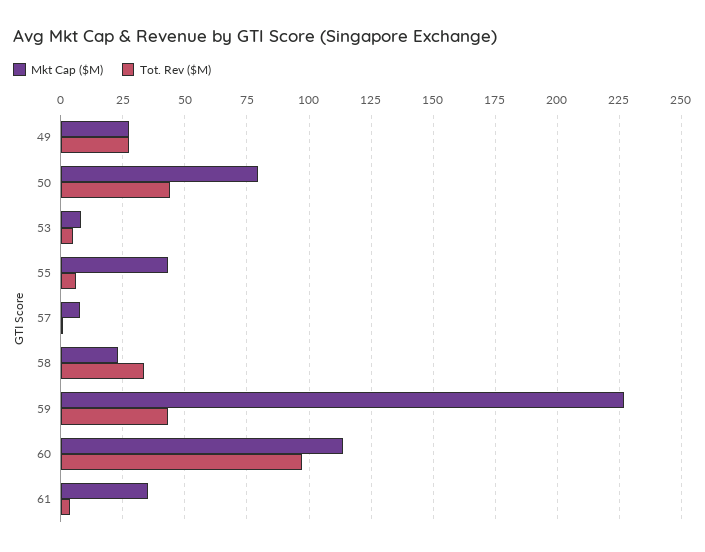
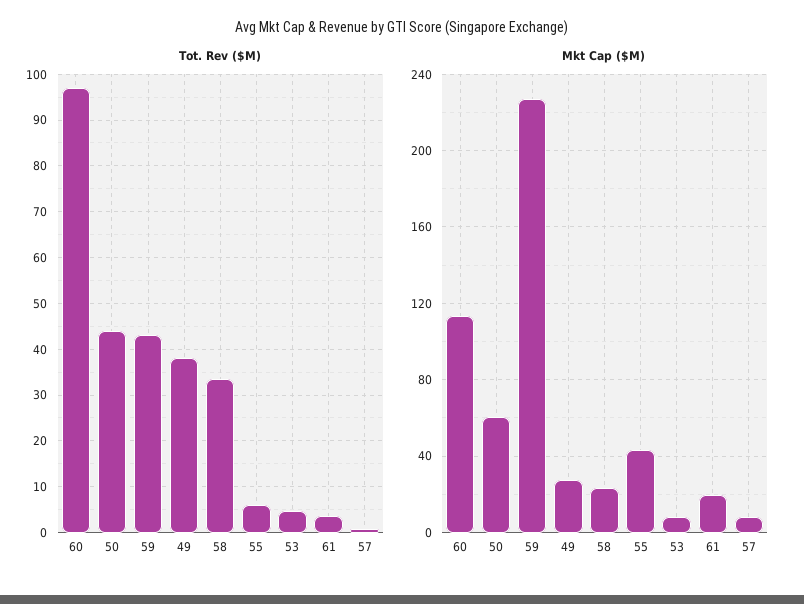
  {
    "Mkt Cap ($M)": {
      "49": 27.5,
-     "50": 80,
+     "50": 60,
      "53": 7.5,
      "55": 42.5,
      "57": 7.5,
      "58": 22.5,
      "59": 227.5,
      "60": 112.5,
-     "61": 35
+     "61": 20
    },
    "Tot. Rev ($M)": {
-     "49": 27.5,
+     "49": 38,
      "50": 44,
      "53": 4,
      "55": 6,
      "57": 0,
      "58": 34,
      "59": 44,
      "60": 98,
      "61": 4
    }
  }

